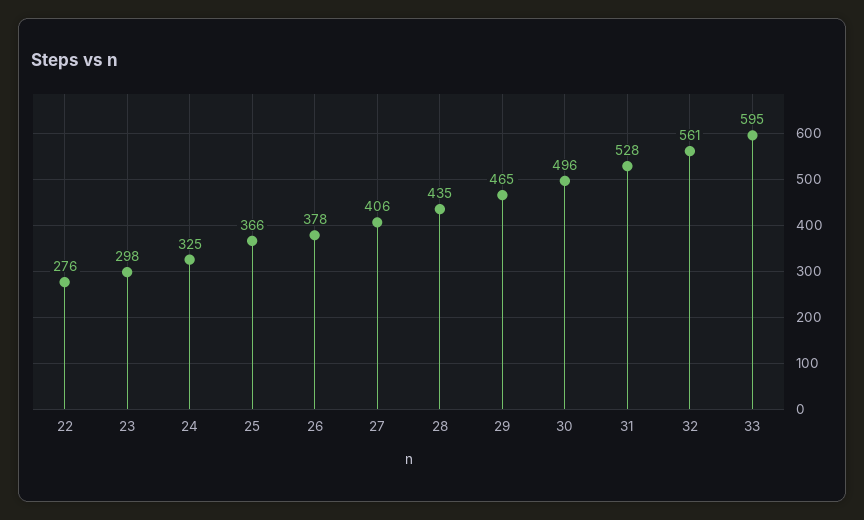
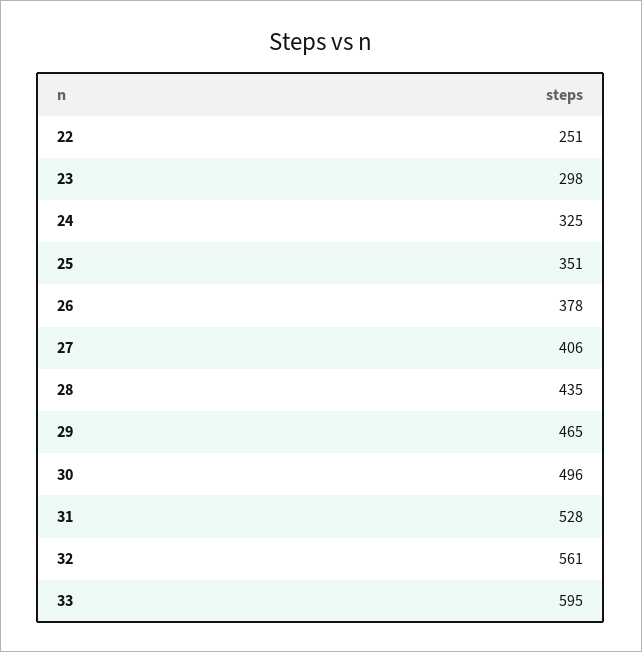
  {
-   "22": 276,
+   "22": 251,
    "23": 298,
    "24": 325,
-   "25": 366,
+   "25": 351,
    "26": 378,
    "27": 406,
    "28": 435,
    "29": 465,
    "30": 496,
    "31": 528,
    "32": 561,
    "33": 595
  }

